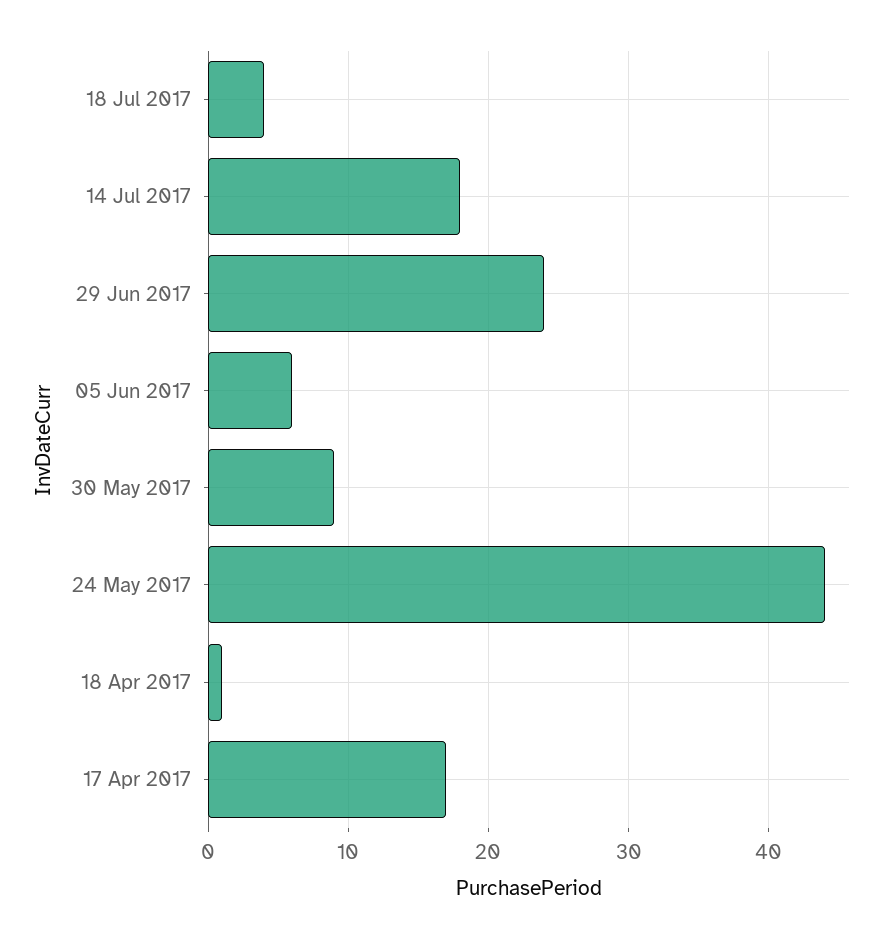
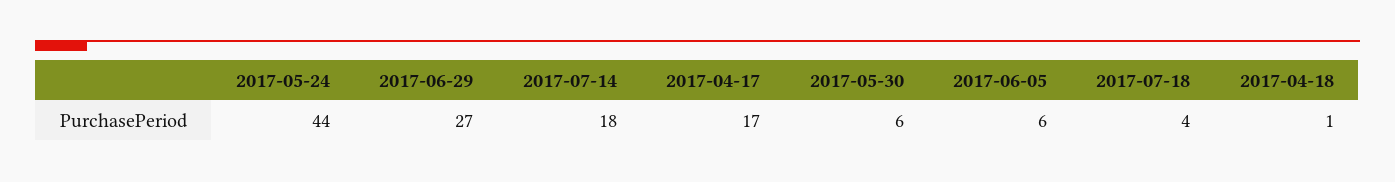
  {
    "18 Jul 2017": 4,
    "14 Jul 2017": 18,
-   "29 Jun 2017": 24,
+   "29 Jun 2017": 27,
    "05 Jun 2017": 6,
-   "30 May 2017": 9,
+   "30 May 2017": 6,
    "24 May 2017": 44,
    "18 Apr 2017": 1,
    "17 Apr 2017": 17
  }

